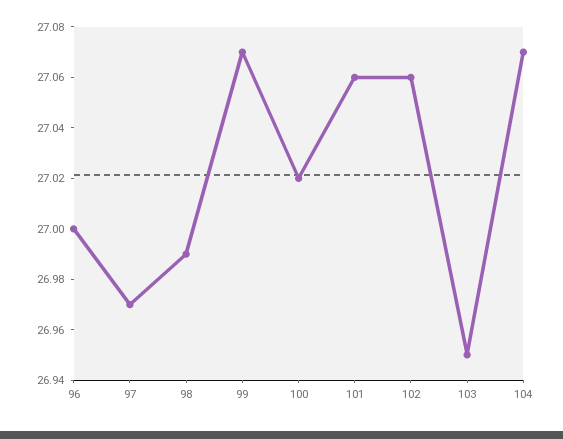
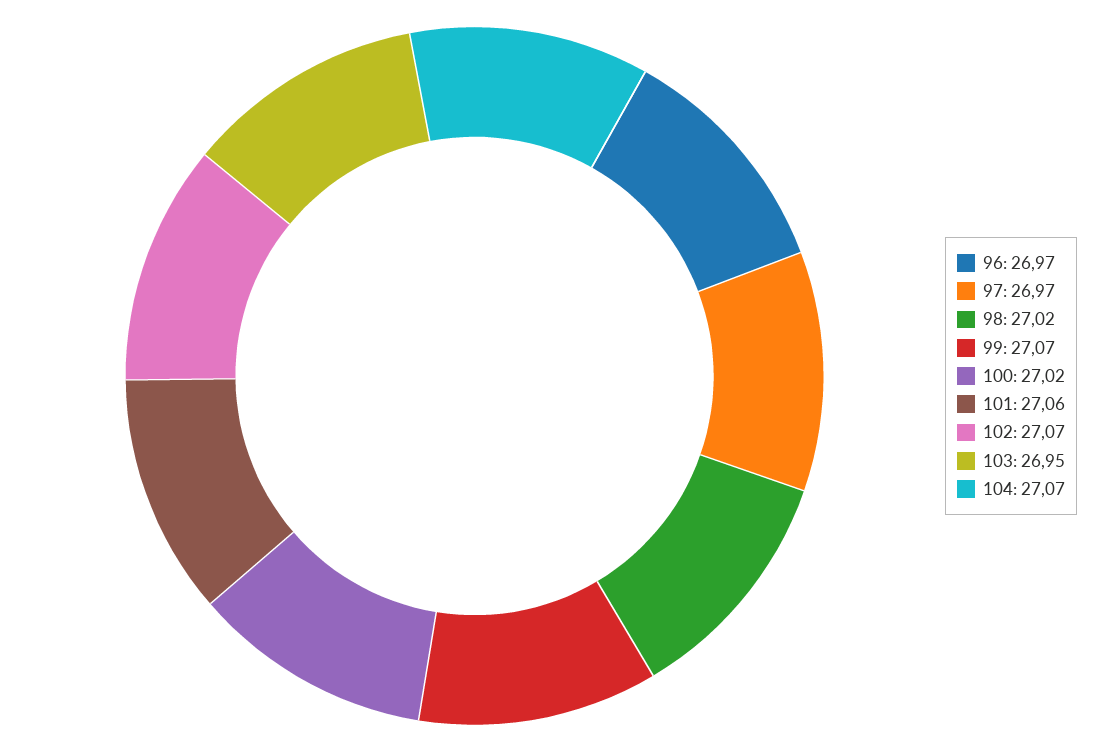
  {
-   "96": 27,
+   "96": 26.97,
    "97": 26.97,
-   "98": 26.99,
+   "98": 27.02,
    "99": 27.07,
    "100": 27.02,
    "101": 27.06,
-   "102": 27.06,
+   "102": 27.07,
    "103": 26.95,
    "104": 27.07
  }

